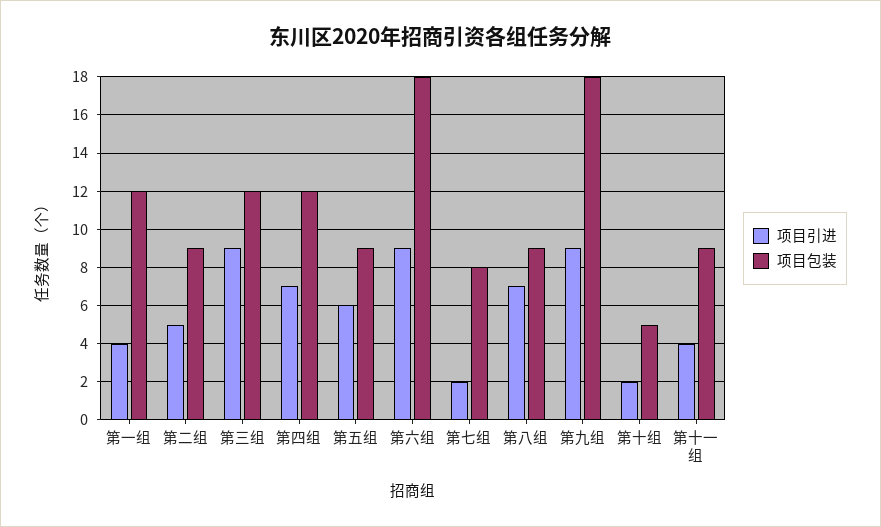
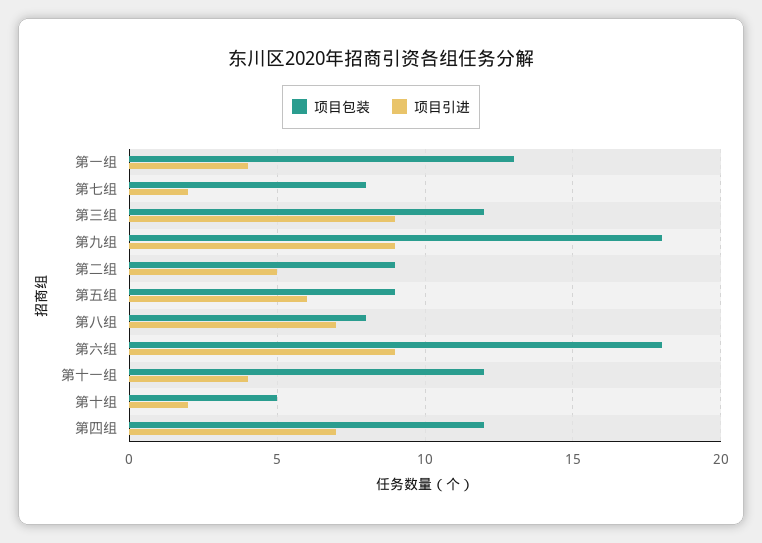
  {
    "项目引进": {
      "第一组": 4,
      "第二组": 5,
      "第三组": 9,
      "第四组": 7,
      "第五组": 6,
      "第六组": 9,
      "第七组": 2,
      "第八组": 7,
      "第九组": 9,
      "第十组": 2,
      "第十一组": 4
    },
    "项目包装": {
-     "第一组": 12,
+     "第一组": 13,
      "第二组": 9,
      "第三组": 12,
      "第四组": 12,
      "第五组": 9,
      "第六组": 18,
      "第七组": 8,
-     "第八组": 9,
+     "第八组": 8,
      "第九组": 18,
      "第十组": 5,
-     "第十一组": 9
+     "第十一组": 12
    }
  }

